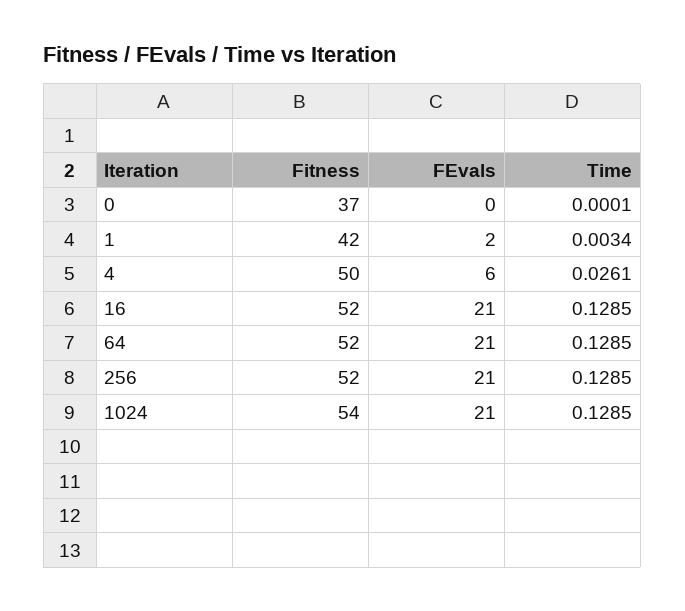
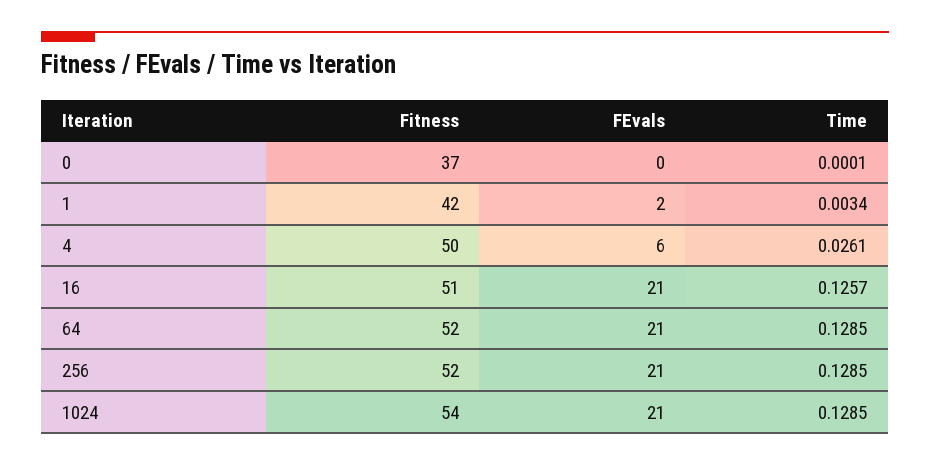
  {
    "Fitness": {
      "0": 37,
      "1": 42,
      "4": 50,
-     "16": 52,
+     "16": 51,
      "64": 52,
      "256": 52,
      "1024": 54
    },
    "FEvals": {
      "0": 0,
      "1": 2,
      "4": 6,
      "16": 21,
      "64": 21,
      "256": 21,
      "1024": 21
    },
    "Time": {
      "0": 0.0001,
      "1": 0.0034,
      "4": 0.0261,
-     "16": 0.1285,
+     "16": 0.1257,
      "64": 0.1285,
      "256": 0.1285,
      "1024": 0.1285
    }
  }

